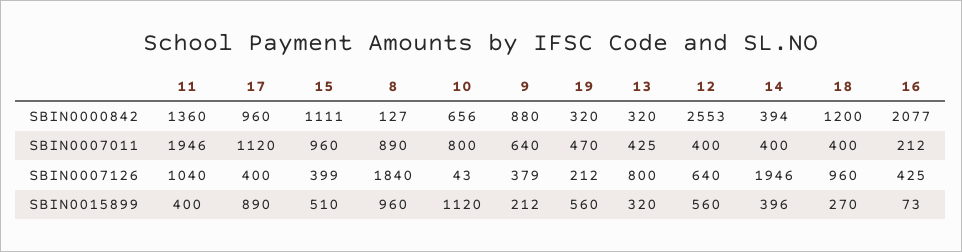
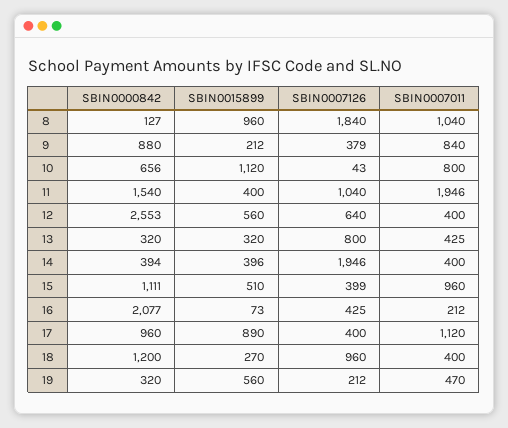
  {
    "11": {
-     "SBIN0000842": 1360,
+     "SBIN0000842": 1540,
      "SBIN0007011": 1946,
      "SBIN0007126": 1040,
      "SBIN0015899": 400
    },
    "17": {
      "SBIN0000842": 960,
      "SBIN0007011": 1120,
      "SBIN0007126": 400,
      "SBIN0015899": 890
    },
    "15": {
      "SBIN0000842": 1111,
      "SBIN0007011": 960,
      "SBIN0007126": 399,
      "SBIN0015899": 510
    },
    "8": {
      "SBIN0000842": 127,
-     "SBIN0007011": 890,
+     "SBIN0007011": 1040,
      "SBIN0007126": 1840,
      "SBIN0015899": 960
    },
    "10": {
      "SBIN0000842": 656,
      "SBIN0007011": 800,
      "SBIN0007126": 43,
      "SBIN0015899": 1120
    },
    "9": {
      "SBIN0000842": 880,
-     "SBIN0007011": 640,
+     "SBIN0007011": 840,
      "SBIN0007126": 379,
      "SBIN0015899": 212
    },
    "19": {
      "SBIN0000842": 320,
      "SBIN0007011": 470,
      "SBIN0007126": 212,
      "SBIN0015899": 560
    },
    "13": {
      "SBIN0000842": 320,
      "SBIN0007011": 425,
      "SBIN0007126": 800,
      "SBIN0015899": 320
    },
    "12": {
      "SBIN0000842": 2553,
      "SBIN0007011": 400,
      "SBIN0007126": 640,
      "SBIN0015899": 560
    },
    "14": {
      "SBIN0000842": 394,
      "SBIN0007011": 400,
      "SBIN0007126": 1946,
      "SBIN0015899": 396
    },
    "18": {
      "SBIN0000842": 1200,
      "SBIN0007011": 400,
      "SBIN0007126": 960,
      "SBIN0015899": 270
    },
    "16": {
      "SBIN0000842": 2077,
      "SBIN0007011": 212,
      "SBIN0007126": 425,
      "SBIN0015899": 73
    }
  }

